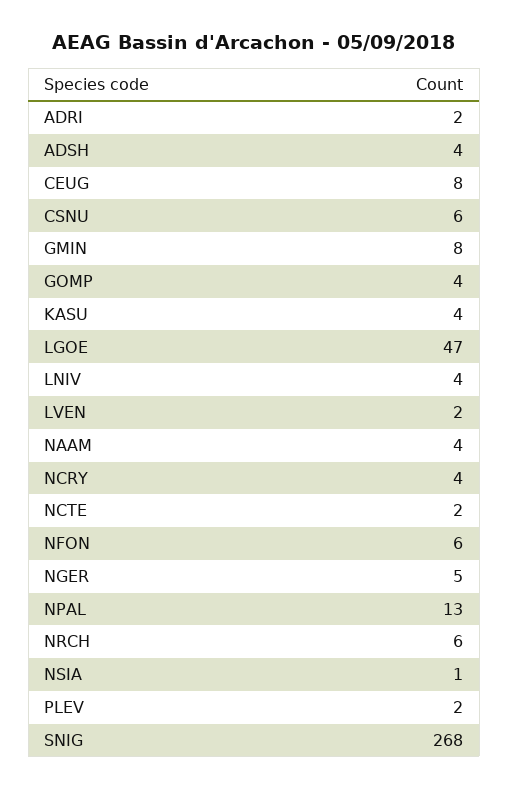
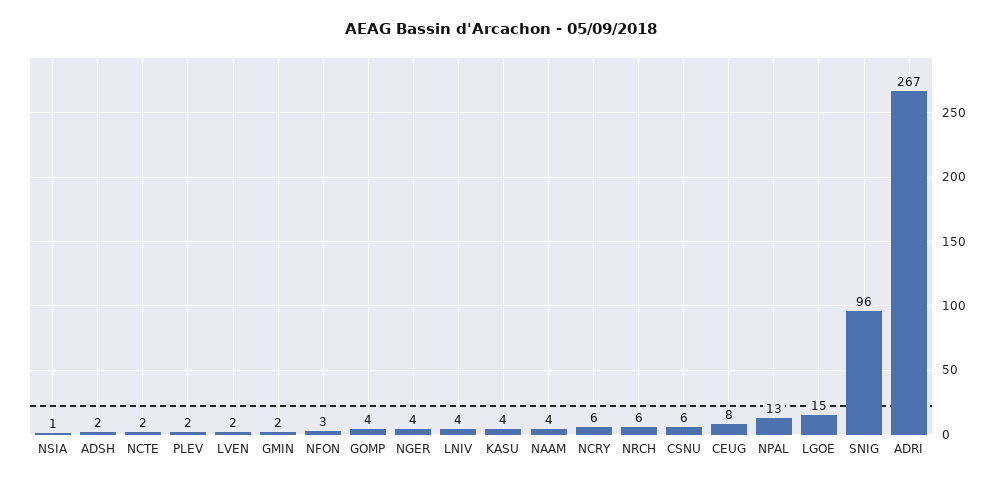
  {
-   "ADRI": 2,
+   "ADRI": 267,
-   "ADSH": 4,
+   "ADSH": 2,
    "CEUG": 8,
    "CSNU": 6,
-   "GMIN": 8,
+   "GMIN": 2,
    "GOMP": 4,
    "KASU": 4,
-   "LGOE": 47,
+   "LGOE": 15,
    "LNIV": 4,
    "LVEN": 2,
    "NAAM": 4,
-   "NCRY": 4,
+   "NCRY": 6,
    "NCTE": 2,
-   "NFON": 6,
+   "NFON": 3,
-   "NGER": 5,
+   "NGER": 4,
    "NPAL": 13,
    "NRCH": 6,
    "NSIA": 1,
    "PLEV": 2,
-   "SNIG": 268
+   "SNIG": 96
  }

